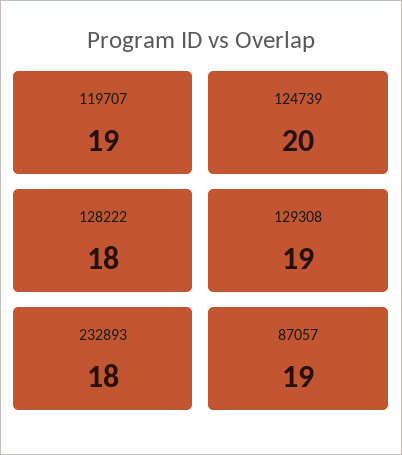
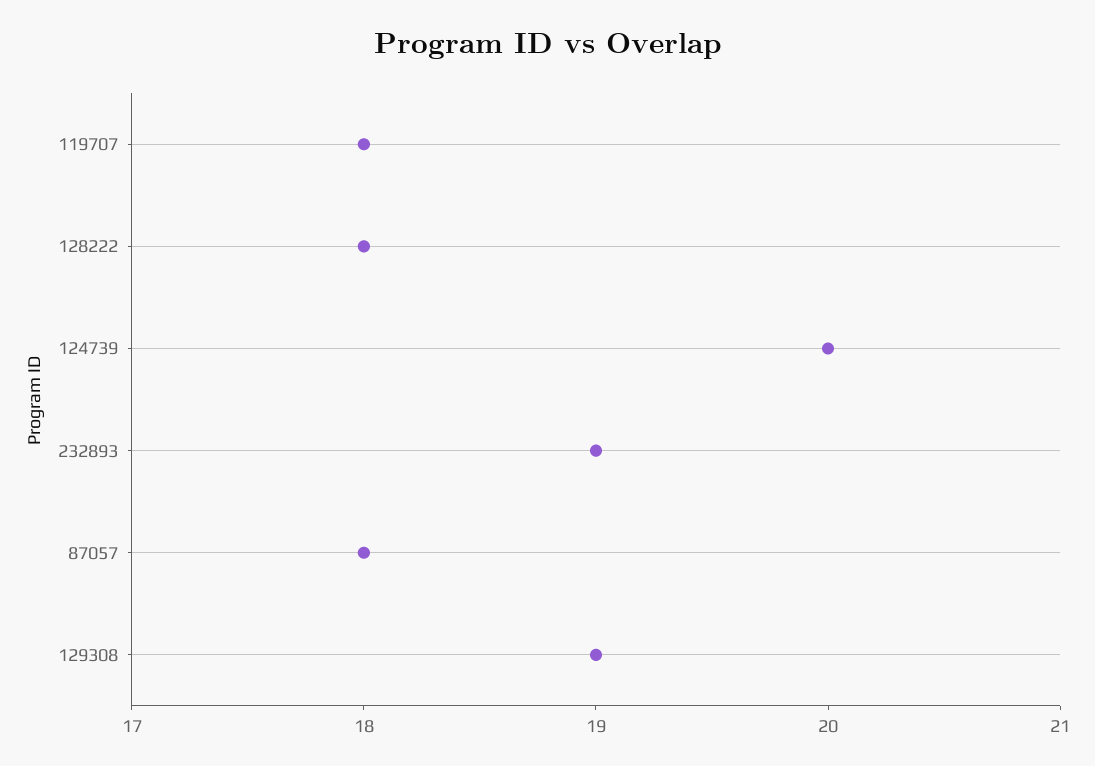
  {
-   "119707": 19,
+   "119707": 18,
    "124739": 20,
    "128222": 18,
    "129308": 19,
-   "232893": 18,
+   "232893": 19,
-   "87057": 19
+   "87057": 18
  }

